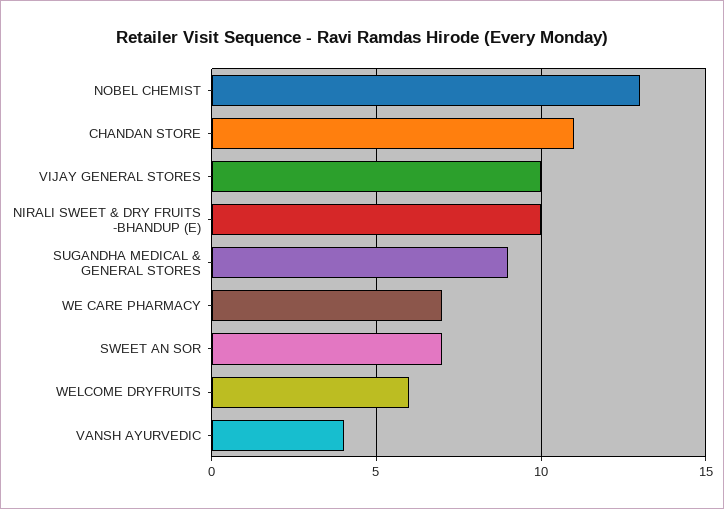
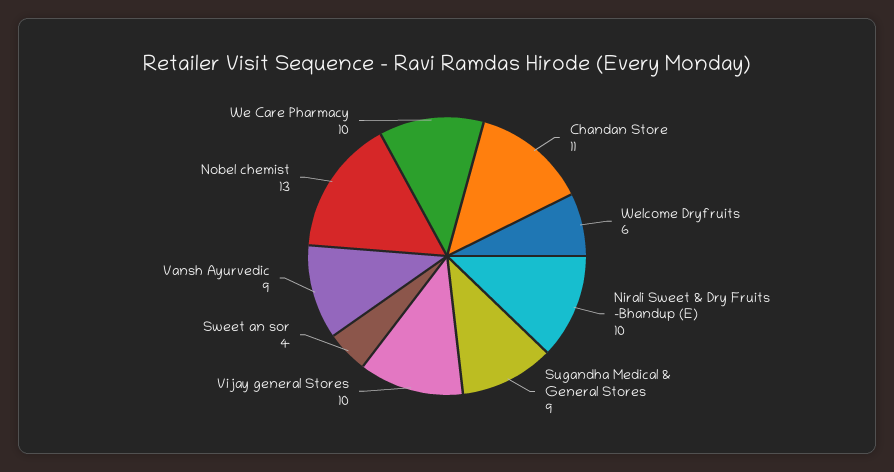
  {
    "NOBEL CHEMIST": 13,
    "CHANDAN STORE": 11,
    "VIJAY GENERAL STORES": 10,
    "NIRALI SWEET & DRY FRUITS -BHANDUP (E)": 10,
    "SUGANDHA MEDICAL & GENERAL STORES": 9,
-   "WE CARE PHARMACY": 7,
+   "WE CARE PHARMACY": 10,
-   "SWEET AN SOR": 7,
+   "SWEET AN SOR": 4,
    "WELCOME DRYFRUITS": 6,
-   "VANSH AYURVEDIC": 4
+   "VANSH AYURVEDIC": 9
  }

